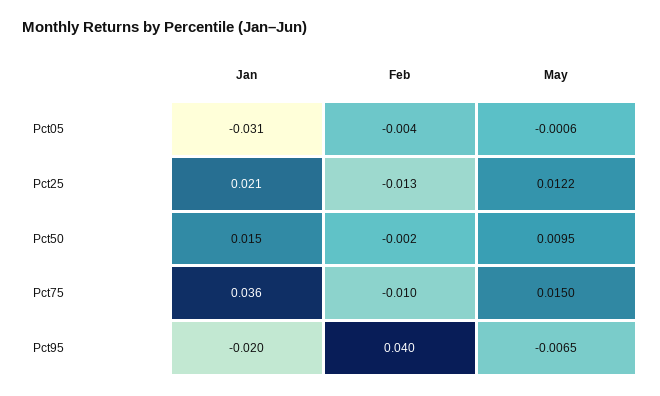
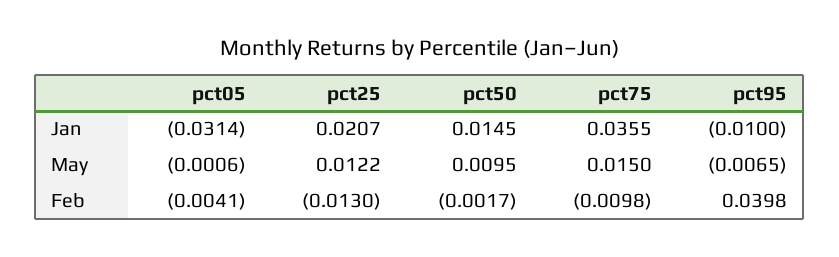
  {
    "Jan": {
      "Pct05": -0.0314,
      "Pct25": 0.0207,
      "Pct50": 0.0145,
      "Pct75": 0.0355,
-     "Pct95": -0.02
+     "Pct95": -0.01
    },
    "Feb": {
      "Pct05": -0.0041,
      "Pct25": -0.013,
      "Pct50": -0.0017,
      "Pct75": -0.0098,
      "Pct95": 0.0398
    },
    "May": {
      "Pct05": -0.0006,
      "Pct25": 0.0122,
      "Pct50": 0.0095,
      "Pct75": 0.015,
      "Pct95": -0.0065
    }
  }

